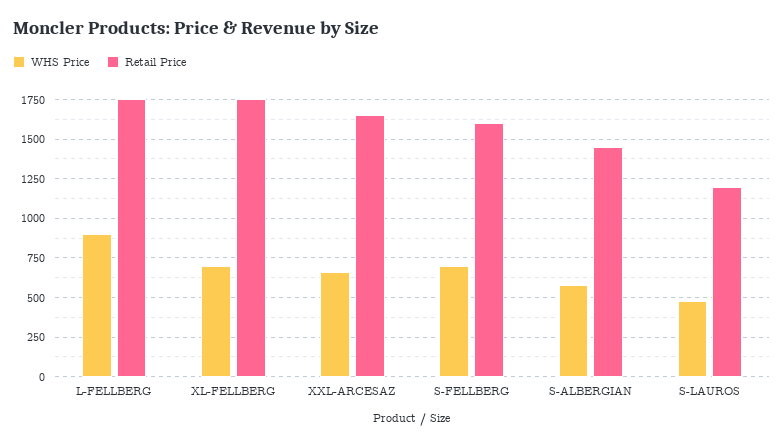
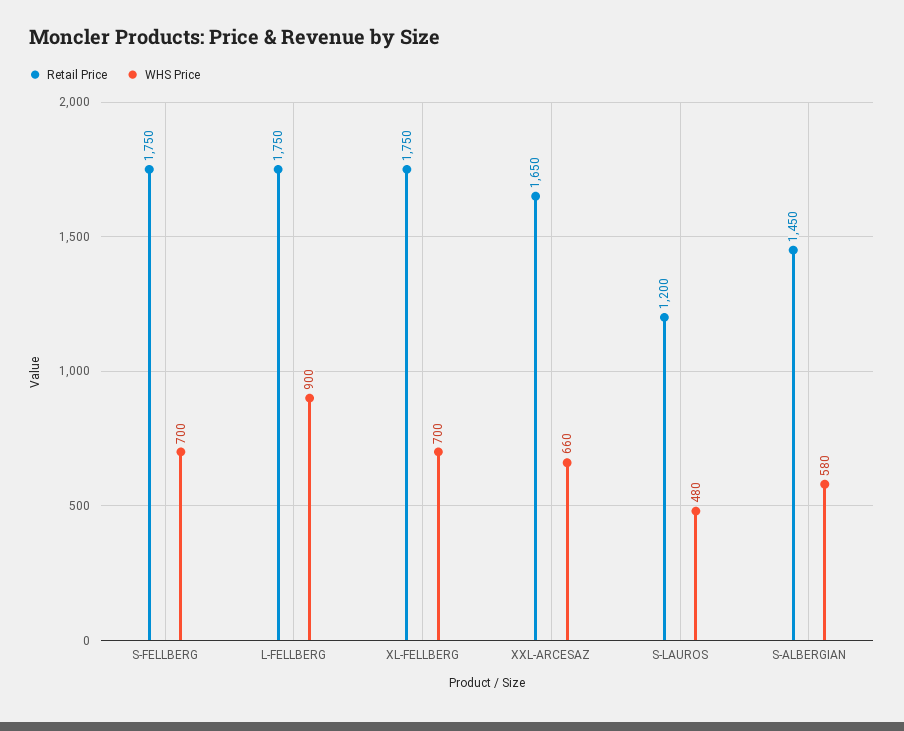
  {
    "WHS Price": {
      "L-FELLBERG": 900,
      "XL-FELLBERG": 700,
      "XXL-ARCESAZ": 660,
      "S-FELLBERG": 700,
      "S-ALBERGIAN": 580,
      "S-LAUROS": 480
    },
    "Retail Price": {
      "L-FELLBERG": 1750,
      "XL-FELLBERG": 1750,
      "XXL-ARCESAZ": 1650,
-     "S-FELLBERG": 1600,
+     "S-FELLBERG": 1750,
      "S-ALBERGIAN": 1450,
      "S-LAUROS": 1200
    }
  }

